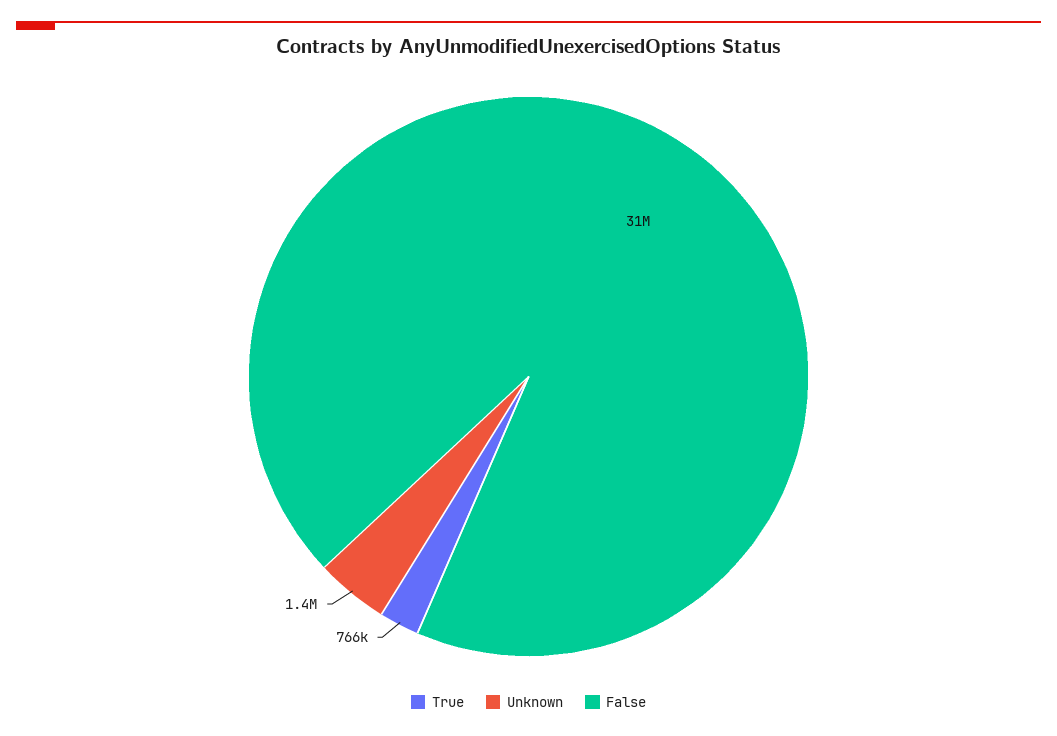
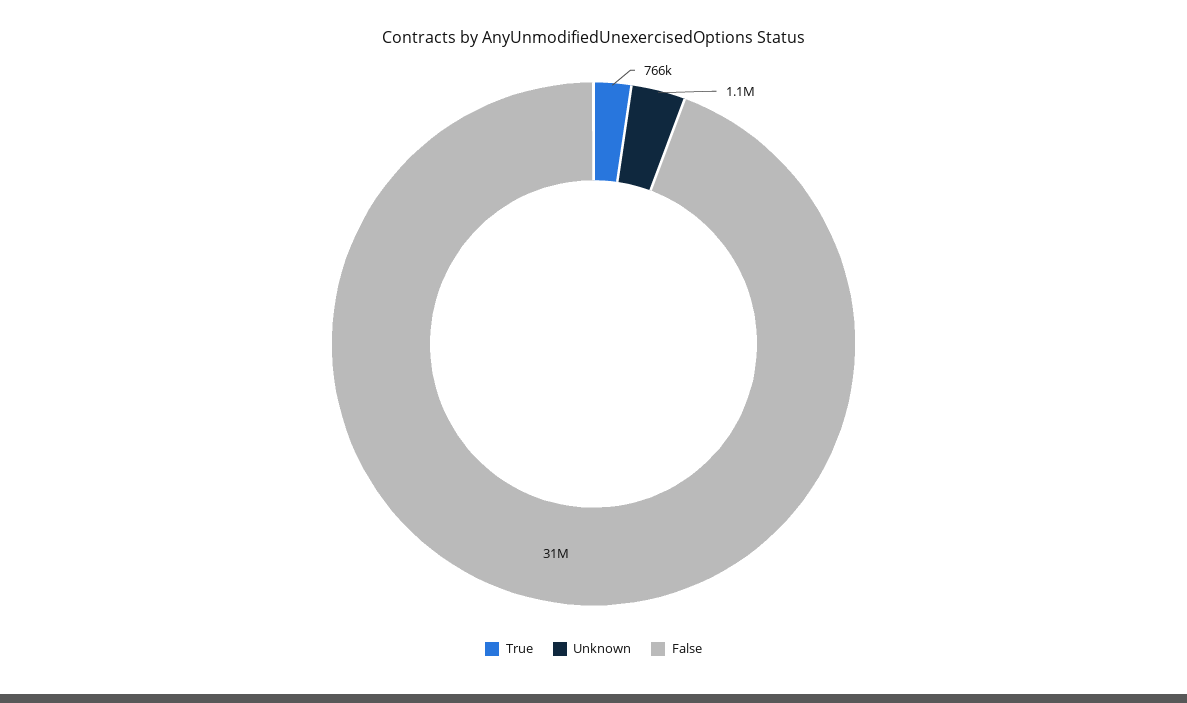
  {
    "True": 766000,
-   "Unknown": 1400000,
+   "Unknown": 1100000,
    "False": 31000000
  }

